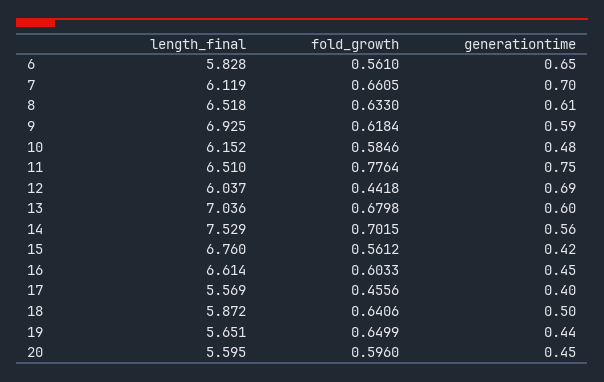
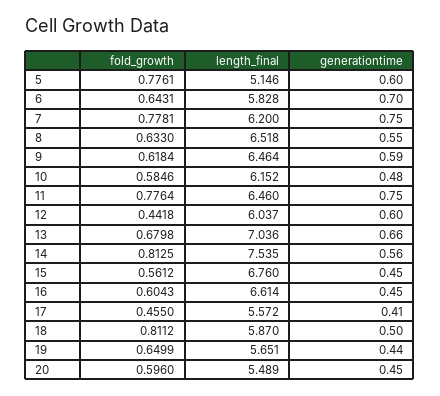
  {
    "length_final": {
      "6": 5.828,
-     "7": 6.119,
+     "7": 6.2,
      "8": 6.518,
-     "9": 6.925,
+     "9": 6.464,
      "10": 6.152,
-     "11": 6.51,
+     "11": 6.46,
      "12": 6.037,
      "13": 7.036,
-     "14": 7.529,
+     "14": 7.535,
      "15": 6.76,
      "16": 6.614,
-     "17": 5.569,
+     "17": 5.572,
-     "18": 5.872,
+     "18": 5.87,
      "19": 5.651,
-     "20": 5.595
+     "20": 5.489,
+     "5": 5.146
    },
    "fold_growth": {
-     "6": 0.561,
+     "6": 0.6431,
-     "7": 0.6605,
+     "7": 0.7781,
      "8": 0.633,
      "9": 0.6184,
      "10": 0.5846,
      "11": 0.7764,
      "12": 0.4418,
      "13": 0.6798,
-     "14": 0.7015,
+     "14": 0.8125,
      "15": 0.5612,
-     "16": 0.6033,
+     "16": 0.6043,
-     "17": 0.4556,
+     "17": 0.455,
-     "18": 0.6406,
+     "18": 0.8112,
      "19": 0.6499,
-     "20": 0.596
+     "20": 0.596,
+     "5": 0.7761
    },
    "generationtime": {
-     "6": 0.65,
+     "6": 0.7,
-     "7": 0.7,
+     "7": 0.75,
-     "8": 0.61,
+     "8": 0.55,
      "9": 0.59,
      "10": 0.48,
      "11": 0.75,
-     "12": 0.69,
+     "12": 0.6,
-     "13": 0.6,
+     "13": 0.66,
      "14": 0.56,
-     "15": 0.42,
+     "15": 0.45,
      "16": 0.45,
-     "17": 0.4,
+     "17": 0.41,
      "18": 0.5,
      "19": 0.44,
-     "20": 0.45
+     "20": 0.45,
+     "5": 0.6
    }
  }

